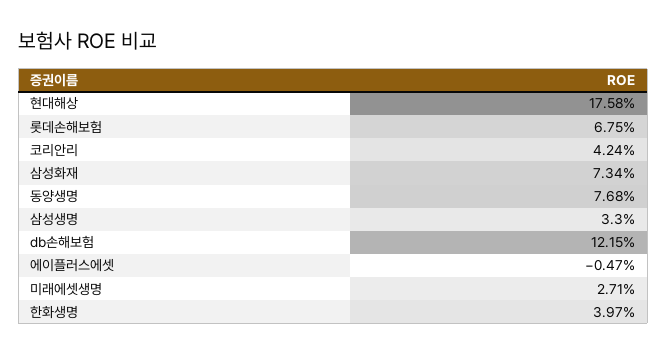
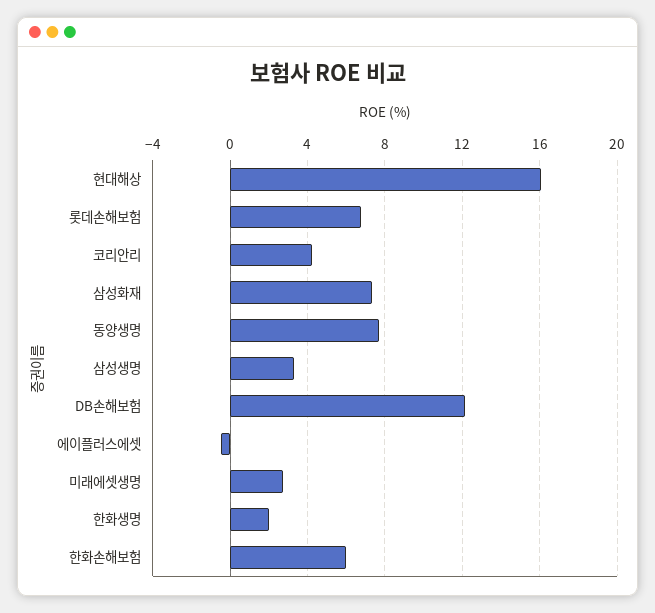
  {
-   "현대해상": 17.58,
+   "현대해상": 16,
    "롯데손해보험": 6.75,
    "코리안리": 4.24,
    "삼성화재": 7.34,
    "동양생명": 7.68,
    "삼성생명": 3.3,
    "db손해보험": 12.15,
    "에이플러스에셋": -0.47,
    "미래에셋생명": 2.71,
-   "한화생명": 3.97
+   "한화생명": 2,
+   "한화손해보험": 6
  }

